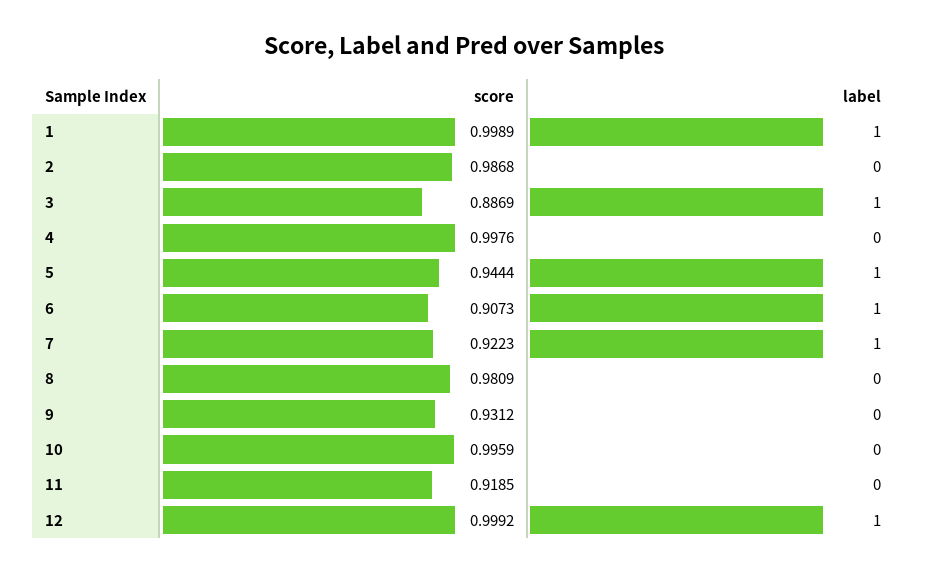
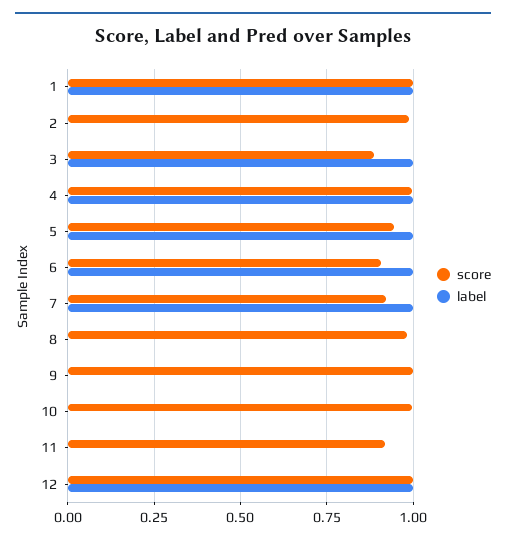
  {
    "score": {
      "1": 0.9989,
      "2": 0.9868,
      "3": 0.8869,
      "4": 0.9976,
      "5": 0.9444,
      "6": 0.9073,
      "7": 0.9223,
      "8": 0.9809,
-     "9": 0.9312,
+     "9": 1,
      "10": 0.9959,
      "11": 0.9185,
      "12": 0.9992
    },
    "label": {
      "1": 1,
      "2": 0,
      "3": 1,
-     "4": 0,
+     "4": 1,
      "5": 1,
      "6": 1,
      "7": 1,
      "8": 0,
      "9": 0,
      "10": 0,
      "11": 0,
      "12": 1
    }
  }

